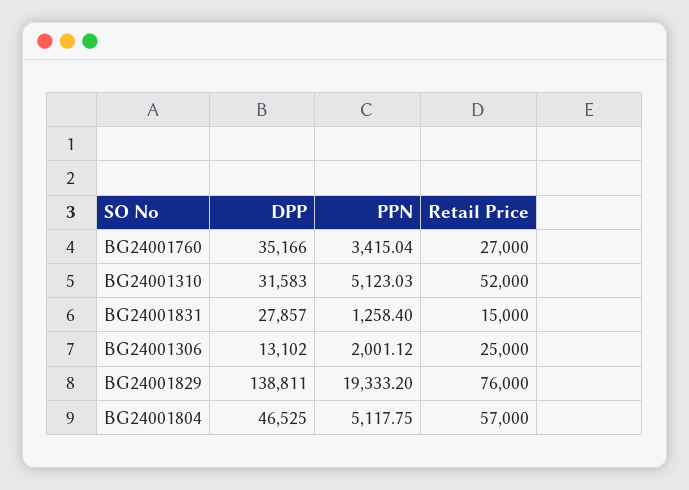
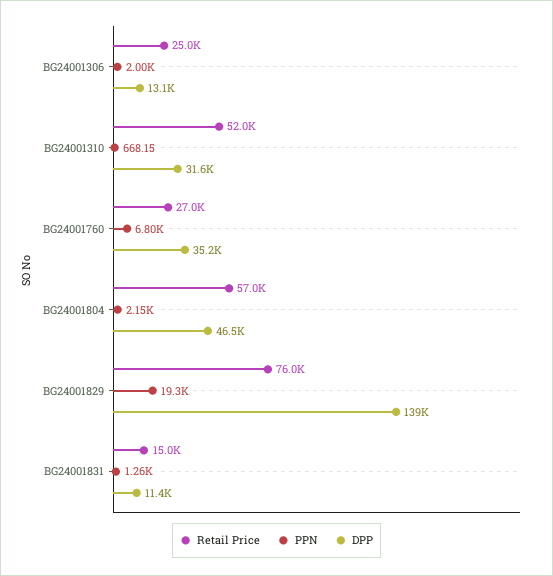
  {
    "DPP": {
      "BG24001760": 35166,
      "BG24001310": 31583,
-     "BG24001831": 27857,
+     "BG24001831": 11400,
      "BG24001306": 13102,
      "BG24001829": 138811,
      "BG24001804": 46525
    },
    "PPN": {
-     "BG24001760": 3415.04,
+     "BG24001760": 6800,
-     "BG24001310": 5123.03,
+     "BG24001310": 668.15,
      "BG24001831": 1258.4,
      "BG24001306": 2001.12,
      "BG24001829": 19333.2,
-     "BG24001804": 5117.75
+     "BG24001804": 2150
    },
    "Retail Price": {
      "BG24001760": 27000,
      "BG24001310": 52000,
      "BG24001831": 15000,
      "BG24001306": 25000,
      "BG24001829": 76000,
      "BG24001804": 57000
    }
  }

